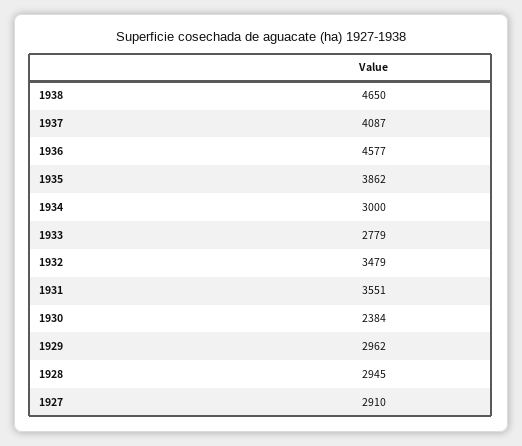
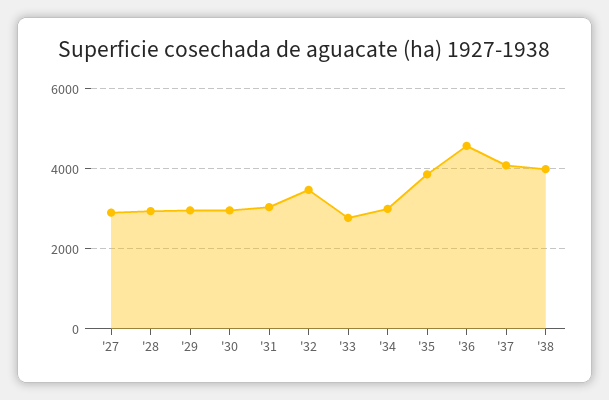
  {
-   "1938": 4650,
+   "1938": 4000,
    "1937": 4087,
    "1936": 4577,
    "1935": 3862,
    "1934": 3000,
    "1933": 2779,
    "1932": 3479,
-   "1931": 3551,
+   "1931": 3000,
-   "1930": 2384,
+   "1930": 3000,
    "1929": 2962,
    "1928": 2945,
    "1927": 2910
  }

